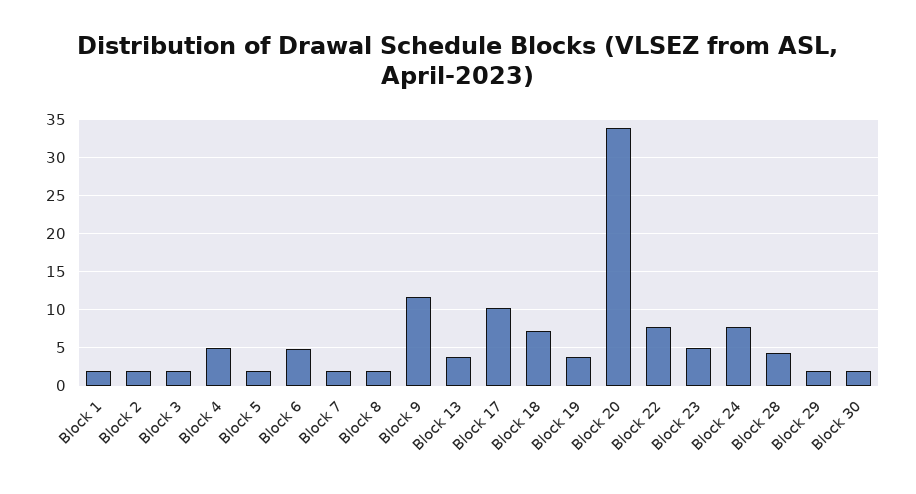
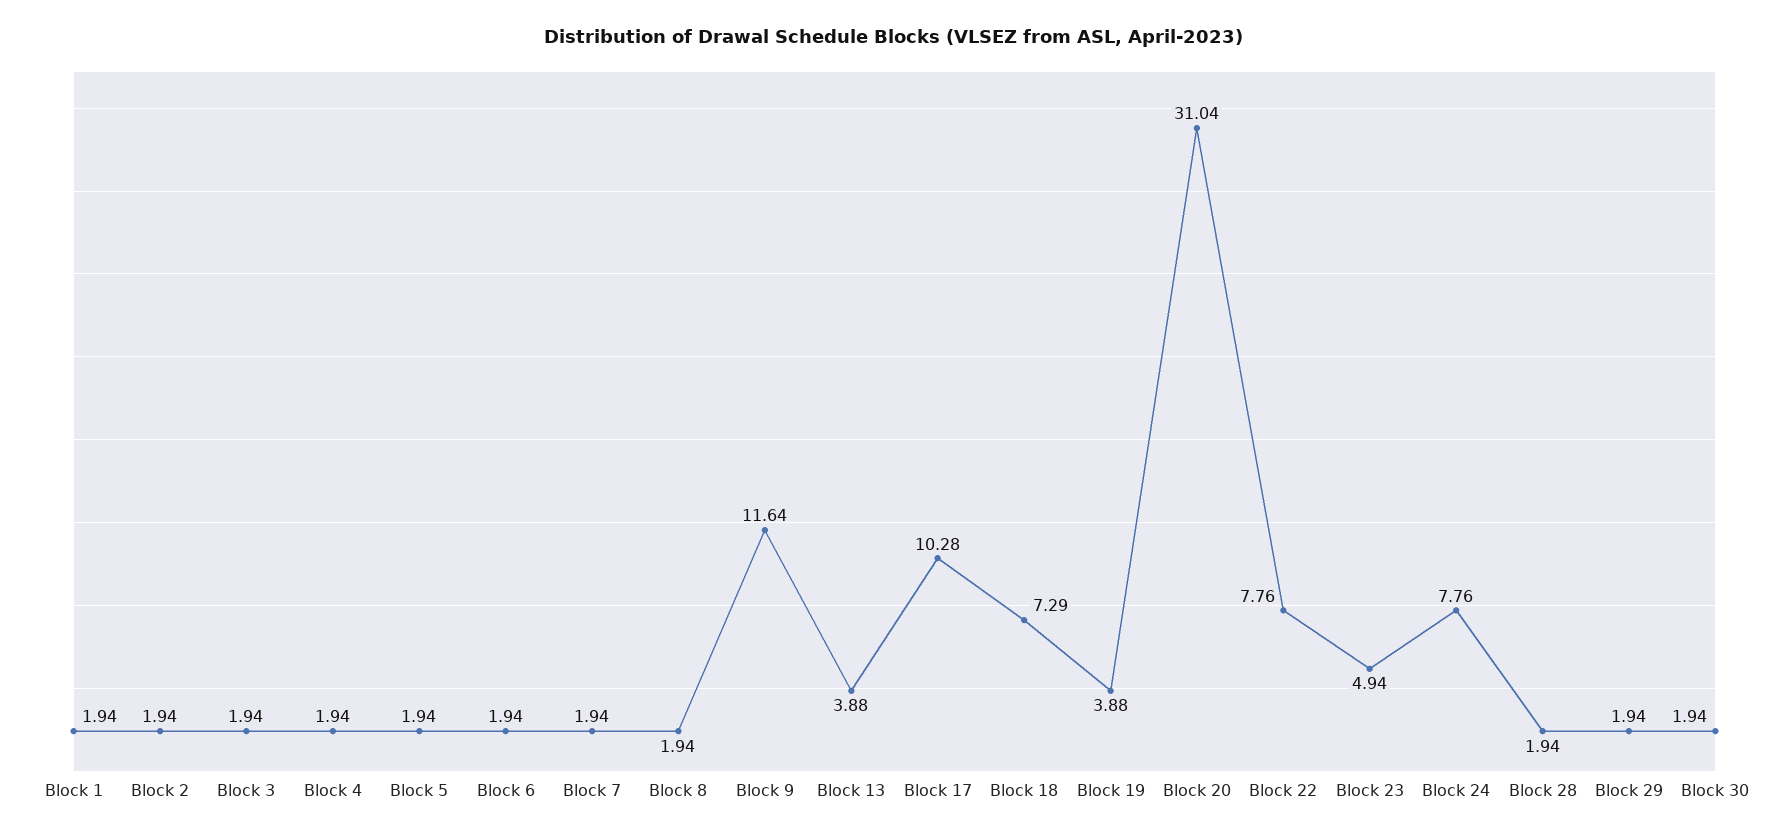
  {
    "Block 1": 1.94,
    "Block 2": 1.94,
    "Block 3": 1.94,
-   "Block 4": 5,
+   "Block 4": 1.94,
    "Block 5": 1.94,
-   "Block 6": 5,
+   "Block 6": 1.94,
    "Block 7": 1.94,
    "Block 8": 1.94,
    "Block 9": 11.64,
    "Block 13": 3.88,
    "Block 17": 10.28,
    "Block 18": 7.29,
    "Block 19": 3.88,
-   "Block 20": 34,
+   "Block 20": 31.04,
    "Block 22": 7.76,
    "Block 23": 4.94,
    "Block 24": 7.76,
-   "Block 28": 4,
+   "Block 28": 1.94,
    "Block 29": 1.94,
    "Block 30": 1.94
  }

